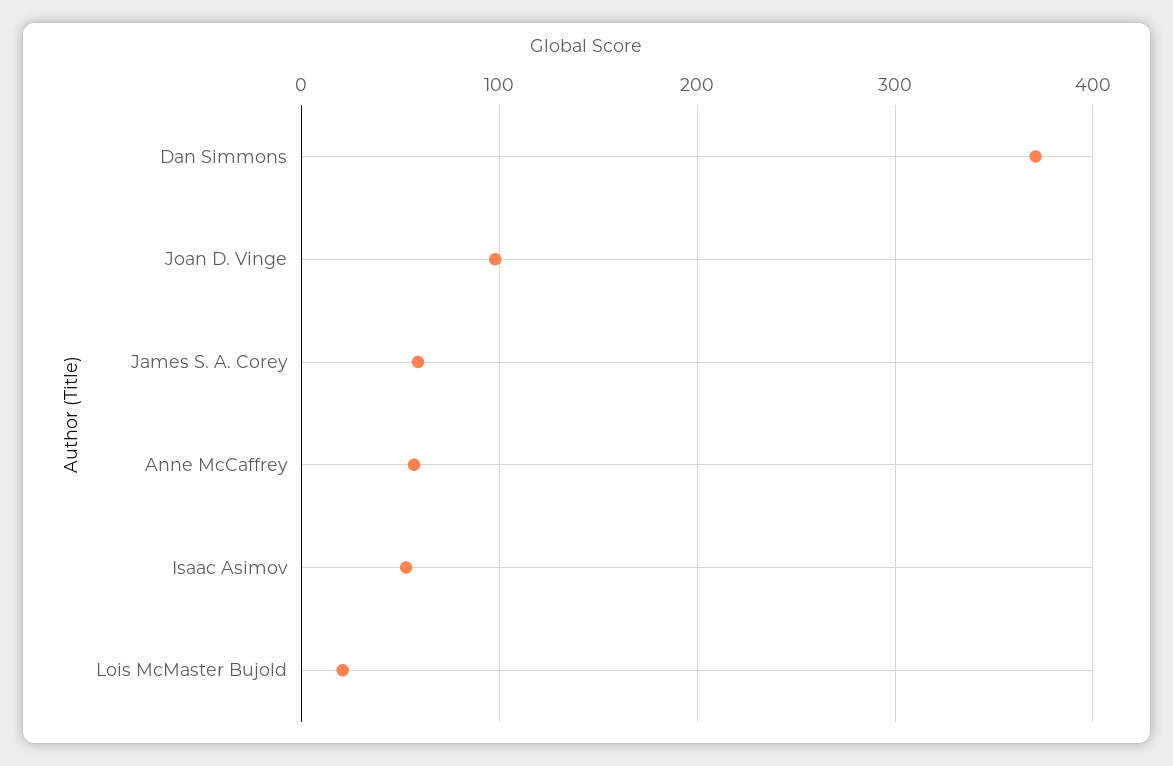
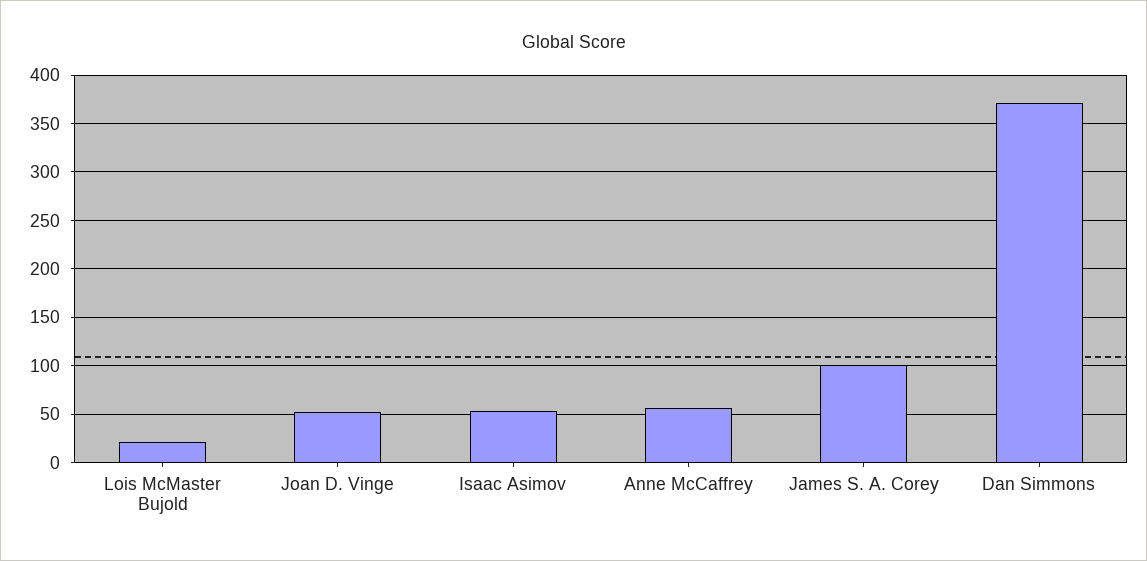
  {
    "Dan Simmons": 370,
-   "Joan D. Vinge": 100,
+   "Joan D. Vinge": 50,
-   "James S. A. Corey": 60,
+   "James S. A. Corey": 100,
    "Anne McCaffrey": 60,
    "Isaac Asimov": 50,
    "Lois McMaster Bujold": 20
  }

